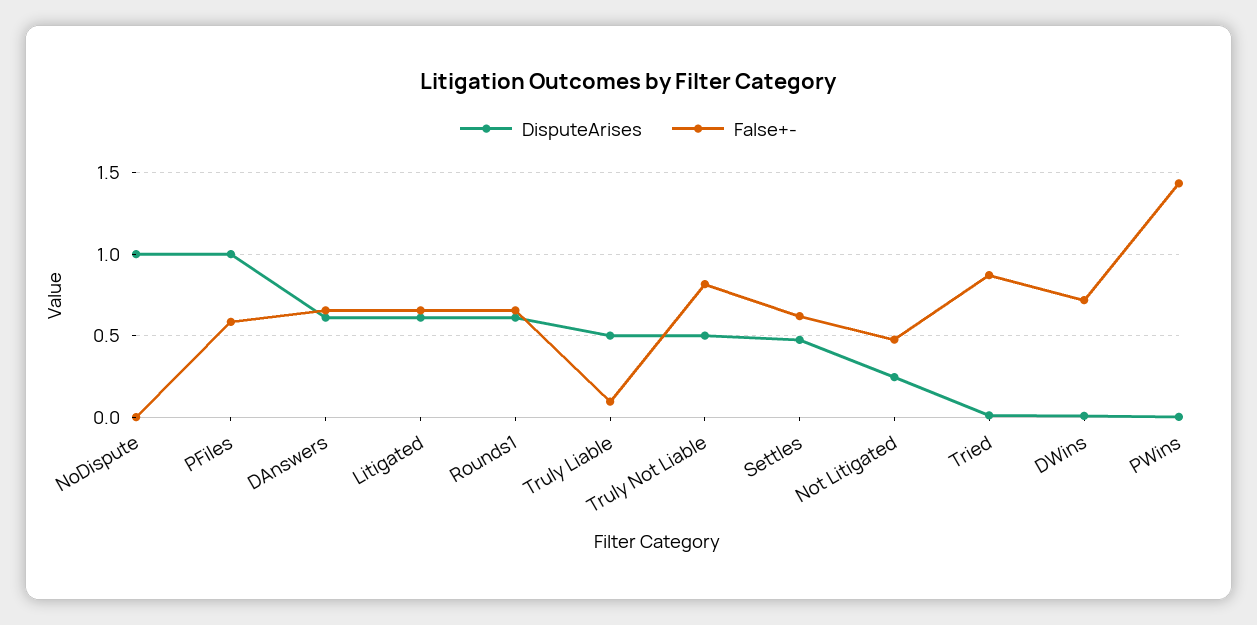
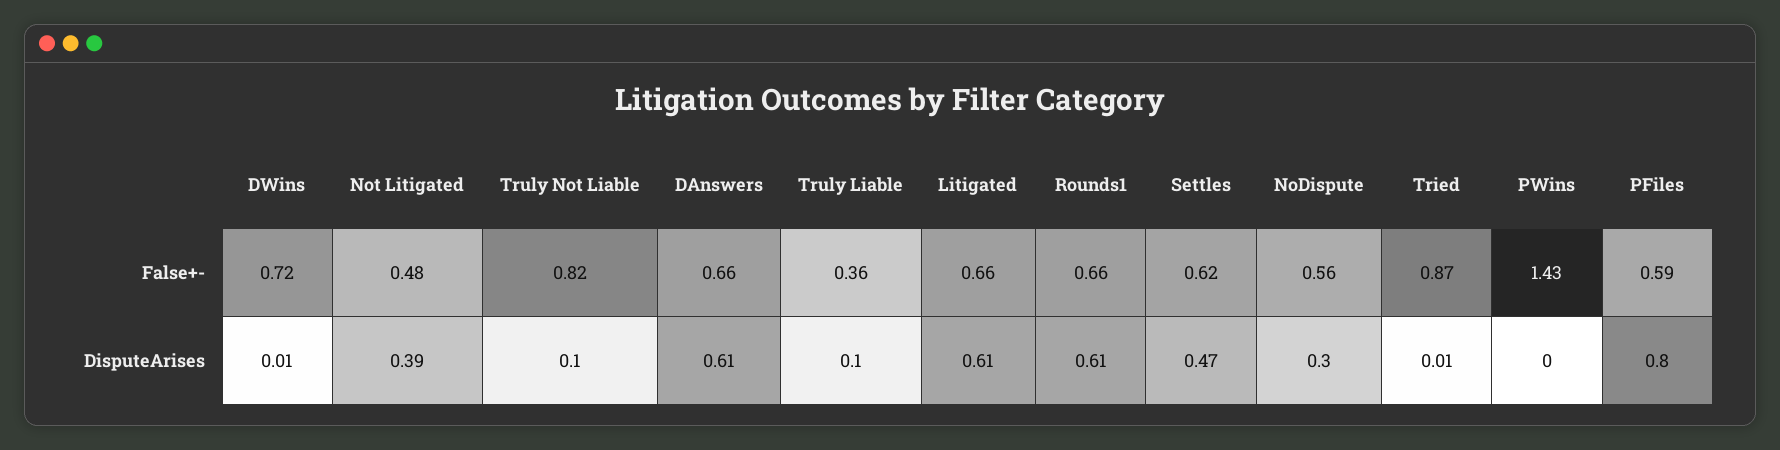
  {
    "DisputeArises": {
-     "NoDispute": 1,
+     "NoDispute": 0.3,
-     "PFiles": 1,
+     "PFiles": 0.8,
      "DAnswers": 0.61,
      "Litigated": 0.61,
      "Rounds1": 0.61,
-     "Truly Liable": 0.5,
+     "Truly Liable": 0.1,
-     "Truly Not Liable": 0.5,
+     "Truly Not Liable": 0.1,
      "Settles": 0.47,
-     "Not Litigated": 0.25,
+     "Not Litigated": 0.39,
      "Tried": 0.01,
      "DWins": 0.01,
      "PWins": 0
    },
    "False+-": {
-     "NoDispute": 0,
+     "NoDispute": 0.56,
      "PFiles": 0.59,
      "DAnswers": 0.66,
      "Litigated": 0.66,
      "Rounds1": 0.66,
-     "Truly Liable": 0.1,
+     "Truly Liable": 0.36,
      "Truly Not Liable": 0.82,
      "Settles": 0.62,
      "Not Litigated": 0.48,
      "Tried": 0.87,
      "DWins": 0.72,
      "PWins": 1.43
    }
  }

